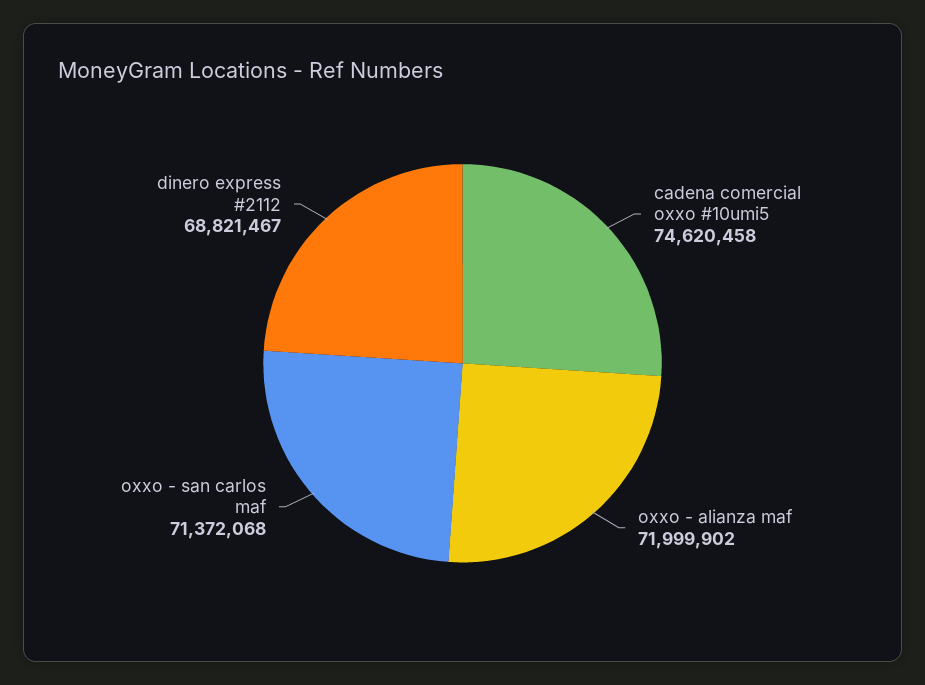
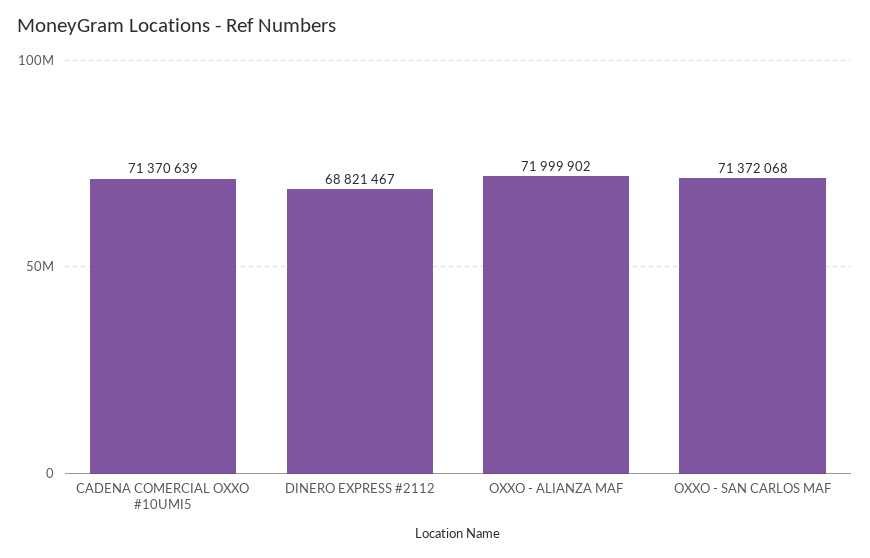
  {
-   "cadena comercial oxxo #10umi5": 74620458,
+   "cadena comercial oxxo #10umi5": 71370639,
    "oxxo - alianza maf": 71999902,
    "oxxo - san carlos maf": 71372068,
    "dinero express #2112": 68821467
  }

